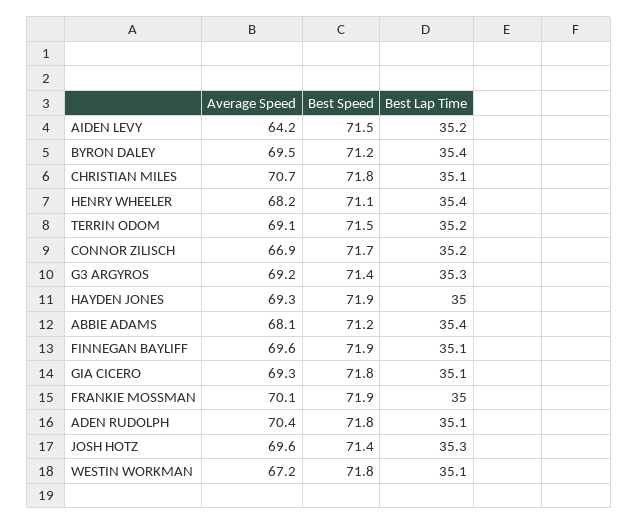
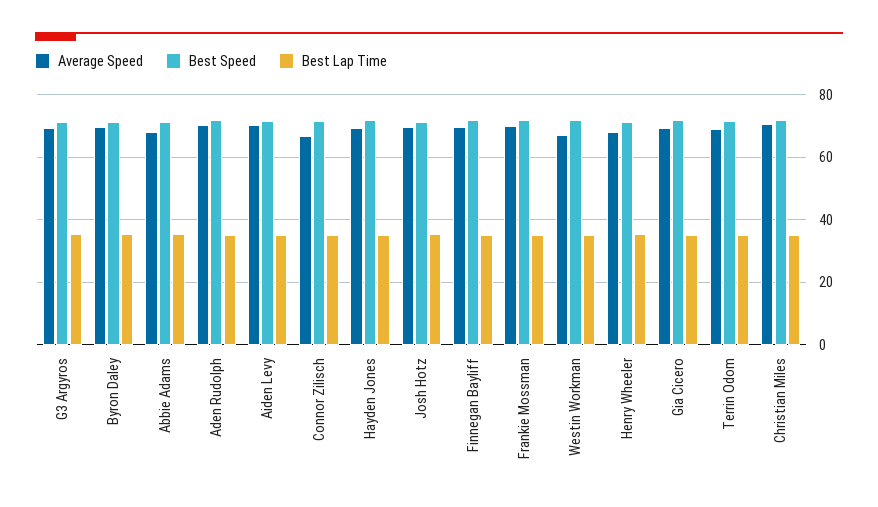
  {
    "Average Speed": {
-     "AIDEN LEVY": 64.2,
+     "AIDEN LEVY": 70,
      "BYRON DALEY": 69.5,
      "CHRISTIAN MILES": 70.7,
      "HENRY WHEELER": 68.2,
      "TERRIN ODOM": 69.1,
      "CONNOR ZILISCH": 66.9,
      "G3 ARGYROS": 69.2,
      "HAYDEN JONES": 69.3,
      "ABBIE ADAMS": 68.1,
      "FINNEGAN BAYLIFF": 69.6,
      "GIA CICERO": 69.3,
      "FRANKIE MOSSMAN": 70.1,
      "ADEN RUDOLPH": 70.4,
      "JOSH HOTZ": 69.6,
      "WESTIN WORKMAN": 67.2
    },
    "Best Speed": {
      "AIDEN LEVY": 71.5,
      "BYRON DALEY": 71.2,
      "CHRISTIAN MILES": 71.8,
      "HENRY WHEELER": 71.1,
      "TERRIN ODOM": 71.5,
      "CONNOR ZILISCH": 71.7,
      "G3 ARGYROS": 71.4,
      "HAYDEN JONES": 71.9,
      "ABBIE ADAMS": 71.2,
      "FINNEGAN BAYLIFF": 71.9,
      "GIA CICERO": 71.8,
      "FRANKIE MOSSMAN": 71.9,
      "ADEN RUDOLPH": 71.8,
      "JOSH HOTZ": 71.4,
      "WESTIN WORKMAN": 71.8
    },
    "Best Lap Time": {
      "AIDEN LEVY": 35.2,
      "BYRON DALEY": 35.4,
      "CHRISTIAN MILES": 35.1,
      "HENRY WHEELER": 35.4,
      "TERRIN ODOM": 35.2,
      "CONNOR ZILISCH": 35.2,
      "G3 ARGYROS": 35.3,
      "HAYDEN JONES": 35,
      "ABBIE ADAMS": 35.4,
      "FINNEGAN BAYLIFF": 35.1,
      "GIA CICERO": 35.1,
      "FRANKIE MOSSMAN": 35,
      "ADEN RUDOLPH": 35.1,
      "JOSH HOTZ": 35.3,
      "WESTIN WORKMAN": 35.1
    }
  }

